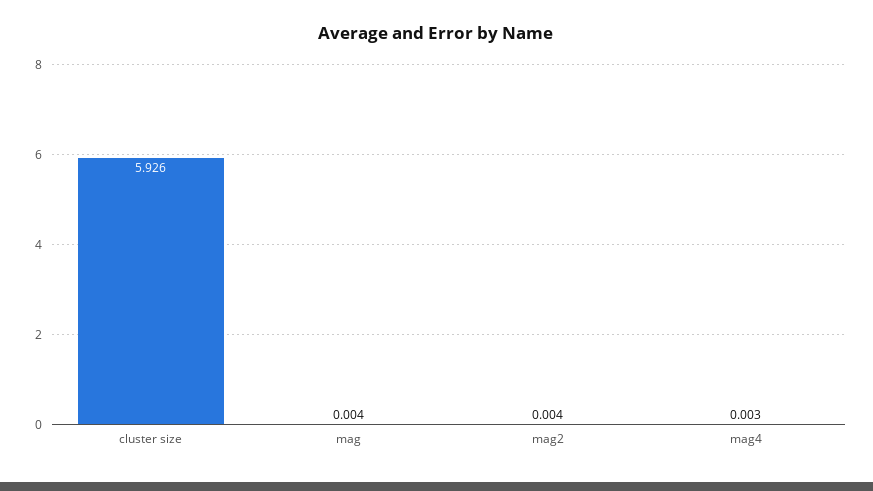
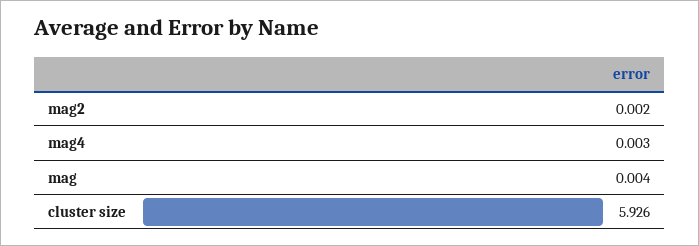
  {
    "cluster size": 5.926,
    "mag": 0.004,
-   "mag2": 0.004,
+   "mag2": 0.002,
    "mag4": 0.003
  }

